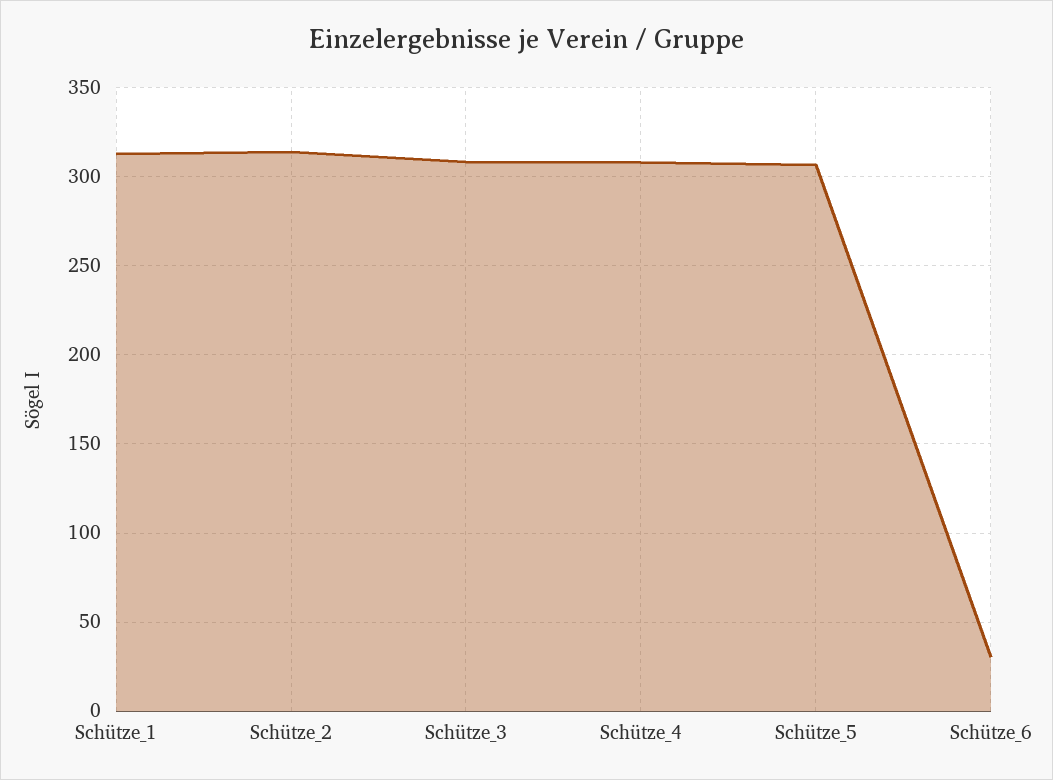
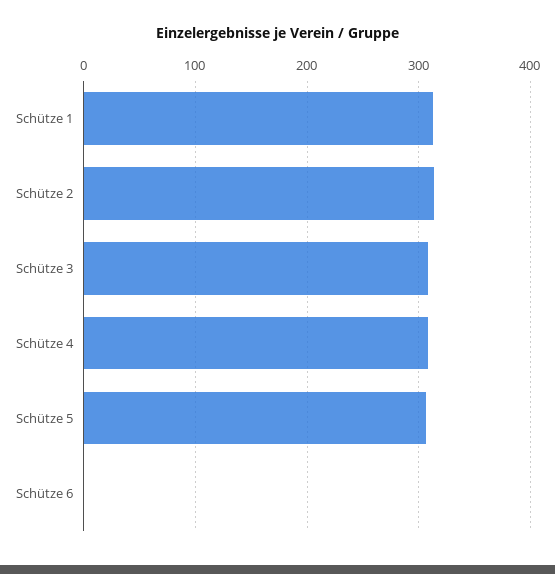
  {
    "Schütze_1": 315,
    "Schütze_2": 315,
    "Schütze_3": 310,
    "Schütze_4": 310,
    "Schütze_5": 305,
-   "Schütze_6": 30
+   "Schütze_6": 0
  }

